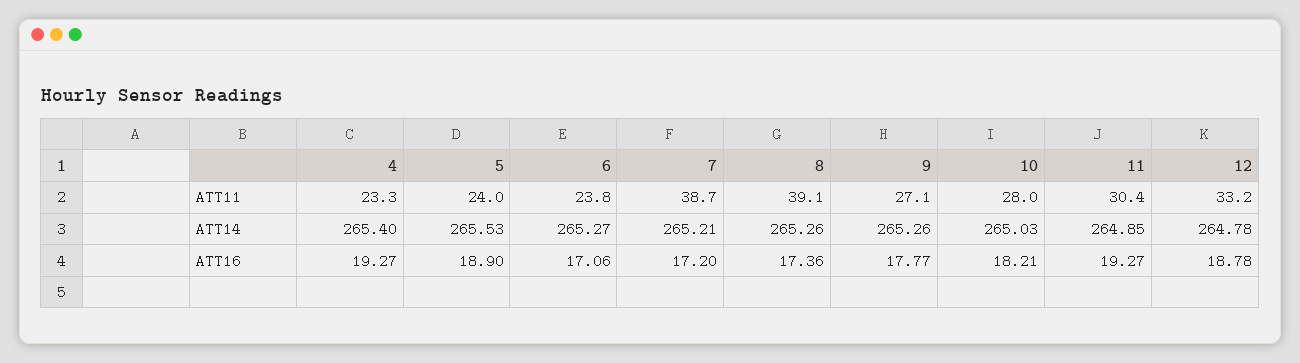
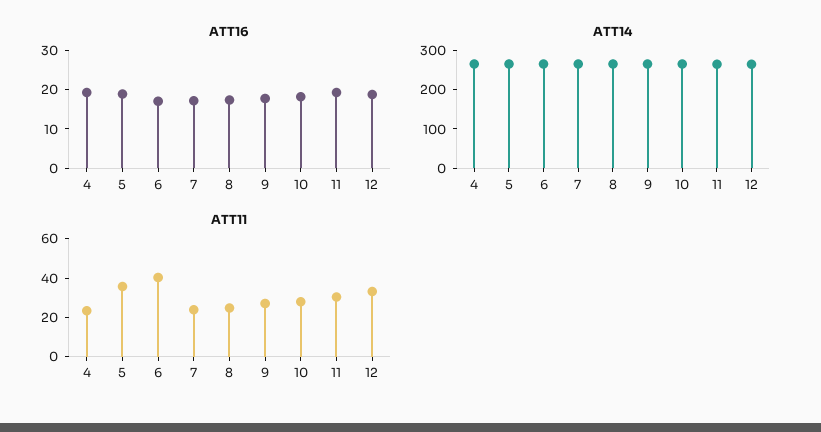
  {
    "ATT11": {
      "4": 23.3,
-     "5": 24,
+     "5": 35,
-     "6": 23.8,
+     "6": 40,
-     "7": 38.7,
+     "7": 25,
-     "8": 39.1,
+     "8": 25,
      "9": 27.1,
      "10": 28,
      "11": 30.4,
      "12": 33.2
    },
    "ATT14": {
      "4": 265.4,
      "5": 265.53,
      "6": 265.27,
      "7": 265.21,
      "8": 265.26,
      "9": 265.26,
      "10": 265.03,
      "11": 264.85,
      "12": 264.78
    },
    "ATT16": {
      "4": 19.27,
      "5": 18.9,
      "6": 17.06,
      "7": 17.2,
      "8": 17.36,
      "9": 17.77,
      "10": 18.21,
      "11": 19.27,
      "12": 18.78
    }
  }

